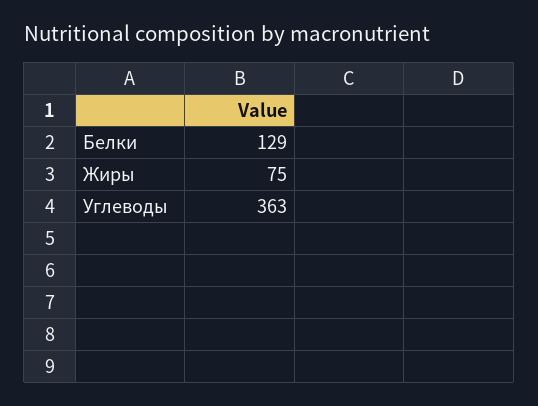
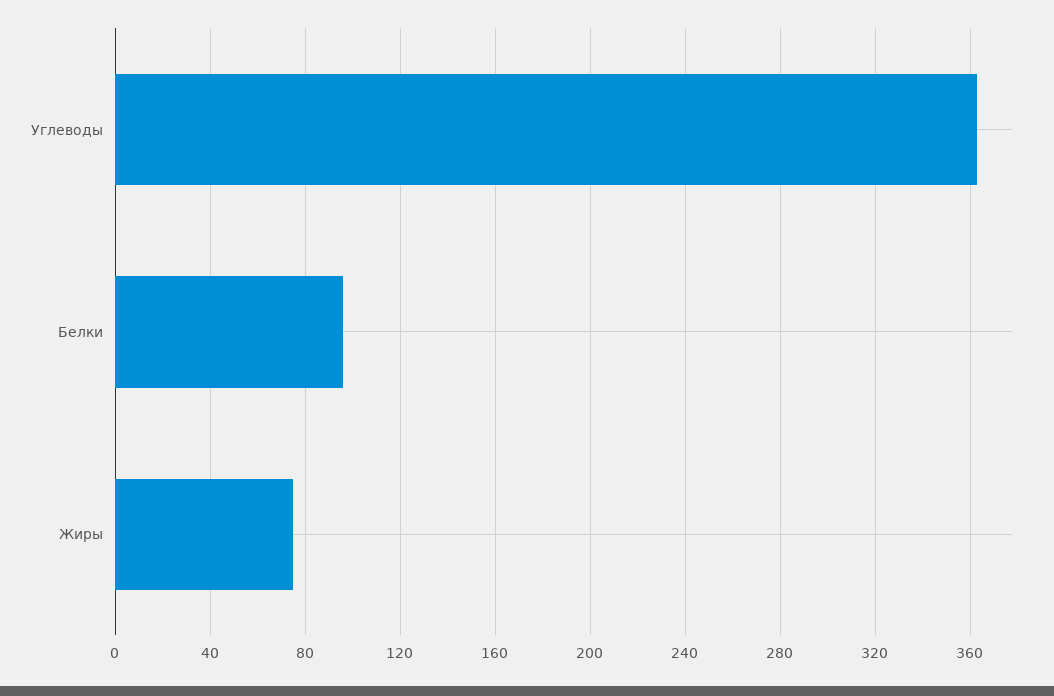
  {
-   "Белки": 129,
+   "Белки": 95,
    "Жиры": 75,
    "Углеводы": 363
  }

